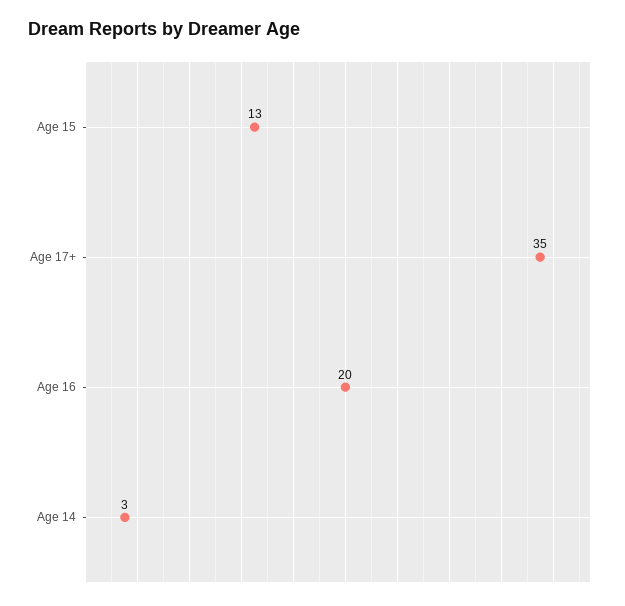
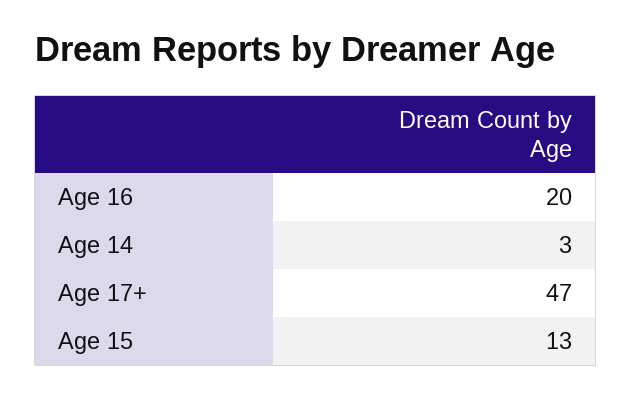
  {
    "Age 15": 13,
-   "Age 17+": 35,
+   "Age 17+": 47,
    "Age 16": 20,
    "Age 14": 3
  }

